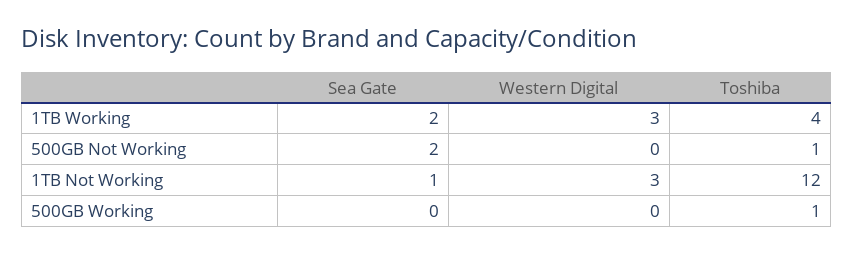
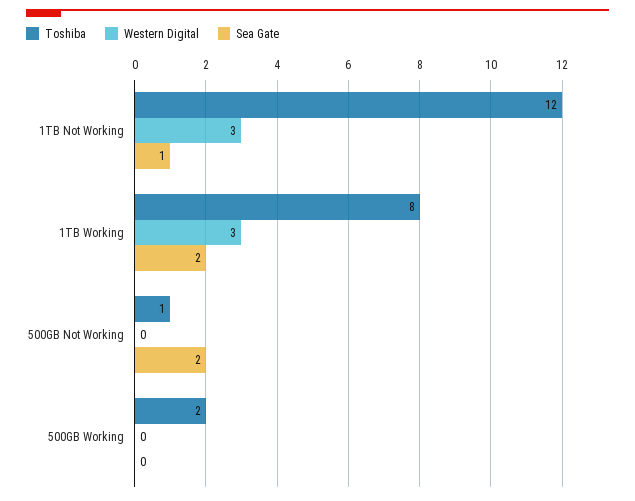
  {
    "Sea Gate": {
      "1TB Working": 2,
      "500GB Not Working": 2,
      "1TB Not Working": 1,
      "500GB Working": 0
    },
    "Western Digital": {
      "1TB Working": 3,
      "500GB Not Working": 0,
      "1TB Not Working": 3,
      "500GB Working": 0
    },
    "Toshiba": {
-     "1TB Working": 4,
+     "1TB Working": 8,
      "500GB Not Working": 1,
      "1TB Not Working": 12,
-     "500GB Working": 1
+     "500GB Working": 2
    }
  }

